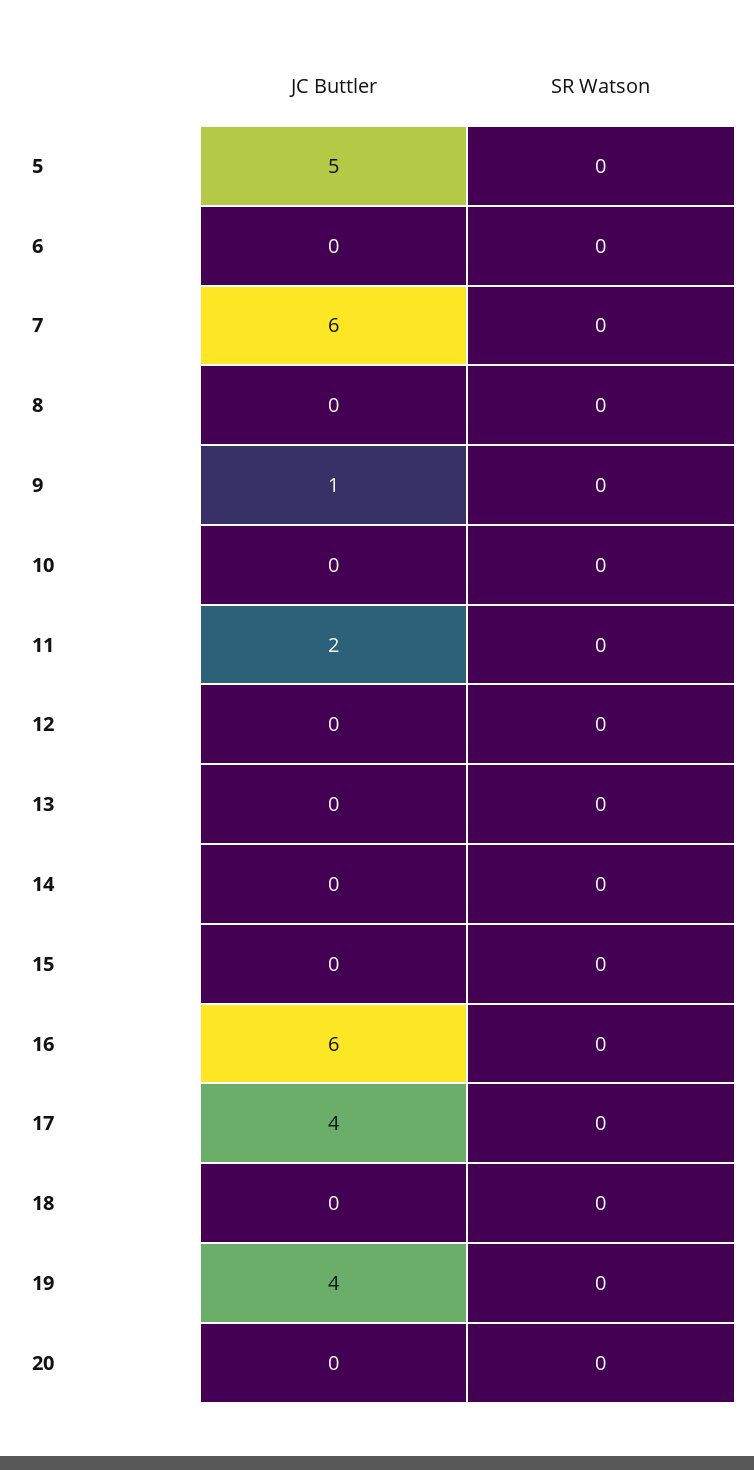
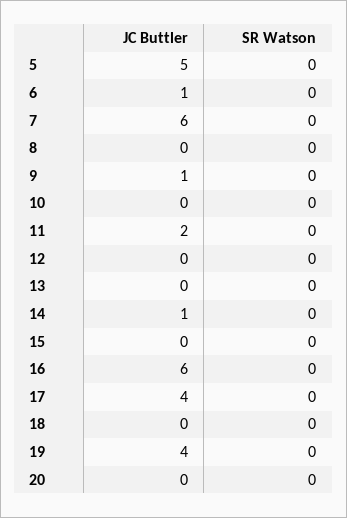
  {
    "JC Buttler": {
      "5": 5,
-     "6": 0,
+     "6": 1,
      "7": 6,
      "8": 0,
      "9": 1,
      "10": 0,
      "11": 2,
      "12": 0,
      "13": 0,
-     "14": 0,
+     "14": 1,
      "15": 0,
      "16": 6,
      "17": 4,
      "18": 0,
      "19": 4,
      "20": 0
    },
    "SR Watson": {
      "5": 0,
      "6": 0,
      "7": 0,
      "8": 0,
      "9": 0,
      "10": 0,
      "11": 0,
      "12": 0,
      "13": 0,
      "14": 0,
      "15": 0,
      "16": 0,
      "17": 0,
      "18": 0,
      "19": 0,
      "20": 0
    }
  }

